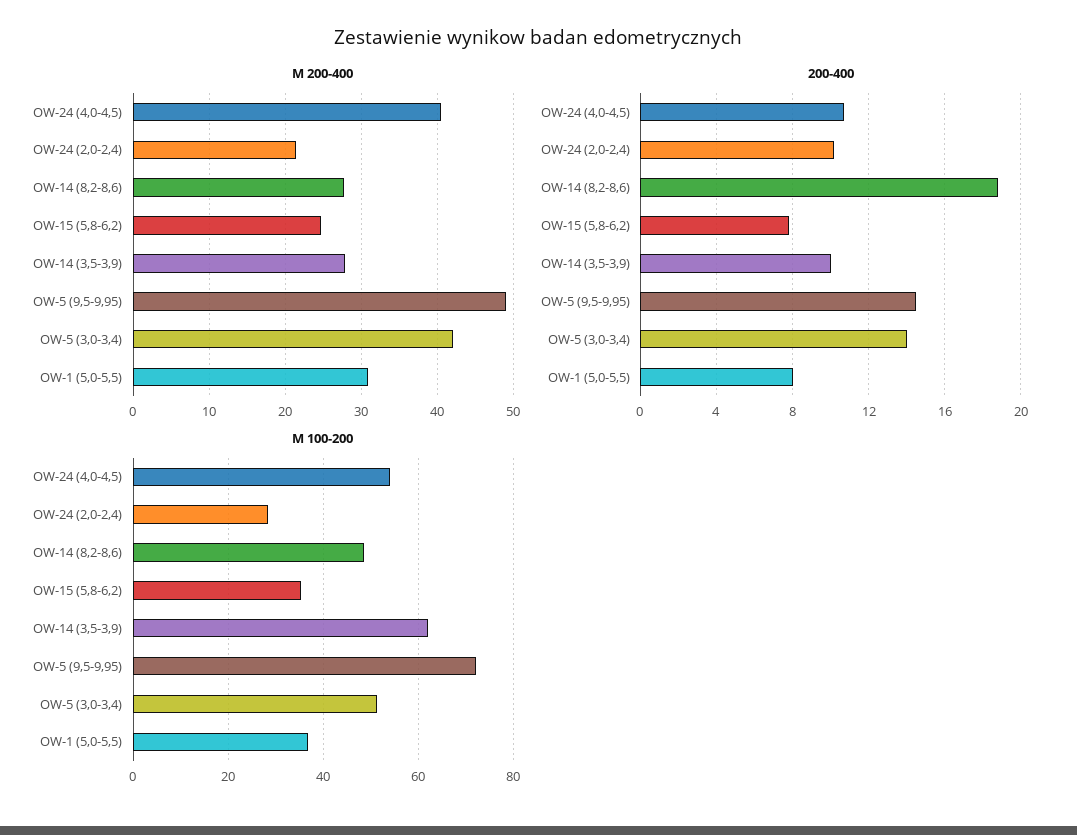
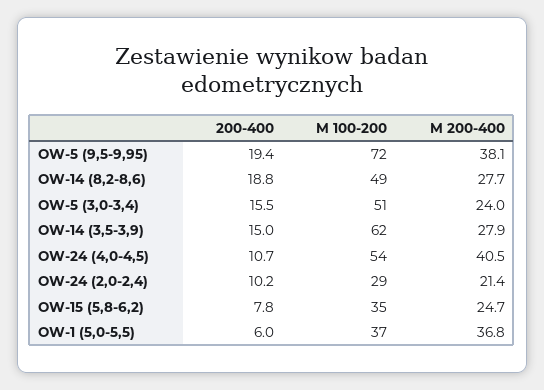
  {
    "M 200-400": {
      "OW-24 (4,0-4,5)": 40.5,
      "OW-24 (2,0-2,4)": 21.4,
      "OW-14 (8,2-8,6)": 27.7,
      "OW-15 (5,8-6,2)": 24.7,
      "OW-14 (3,5-3,9)": 27.9,
-     "OW-5 (9,5-9,95)": 49,
+     "OW-5 (9,5-9,95)": 38.1,
-     "OW-5 (3,0-3,4)": 42,
+     "OW-5 (3,0-3,4)": 24,
-     "OW-1 (5,0-5,5)": 31
+     "OW-1 (5,0-5,5)": 36.8
    },
    "200-400": {
      "OW-24 (4,0-4,5)": 10.7,
      "OW-24 (2,0-2,4)": 10.2,
      "OW-14 (8,2-8,6)": 18.8,
      "OW-15 (5,8-6,2)": 7.8,
-     "OW-14 (3,5-3,9)": 10,
+     "OW-14 (3,5-3,9)": 15,
-     "OW-5 (9,5-9,95)": 14.5,
+     "OW-5 (9,5-9,95)": 19.4,
-     "OW-5 (3,0-3,4)": 14,
+     "OW-5 (3,0-3,4)": 15.5,
-     "OW-1 (5,0-5,5)": 8
+     "OW-1 (5,0-5,5)": 6
    },
    "M 100-200": {
      "OW-24 (4,0-4,5)": 54,
      "OW-24 (2,0-2,4)": 29,
      "OW-14 (8,2-8,6)": 49,
      "OW-15 (5,8-6,2)": 35,
      "OW-14 (3,5-3,9)": 62,
      "OW-5 (9,5-9,95)": 72,
      "OW-5 (3,0-3,4)": 51,
      "OW-1 (5,0-5,5)": 37
    }
  }

